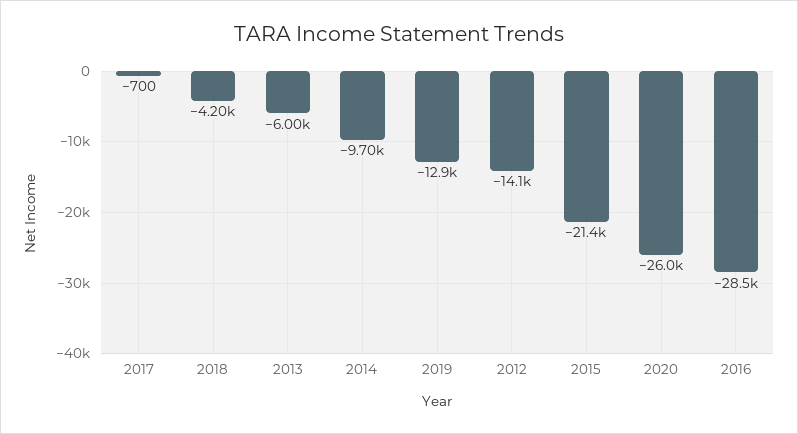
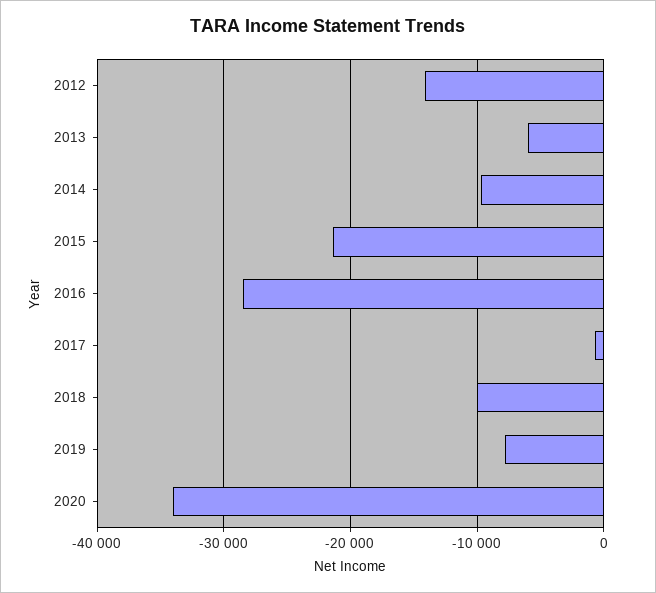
  {
    "2017": -700,
-   "2018": -4200,
+   "2018": -10000,
    "2013": -6000,
    "2014": -9700,
-   "2019": -12900,
+   "2019": -8000,
    "2012": -14100,
    "2015": -21400,
-   "2020": -26000,
+   "2020": -34000,
    "2016": -28500
  }

